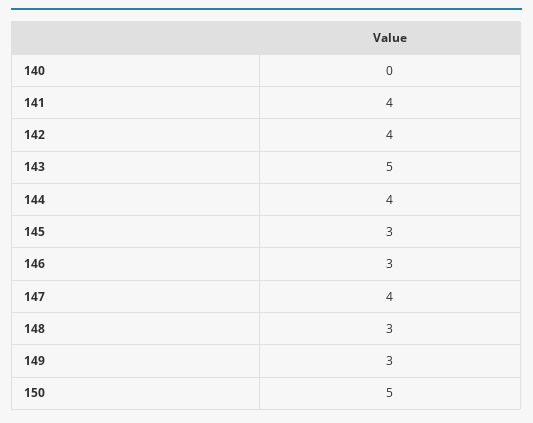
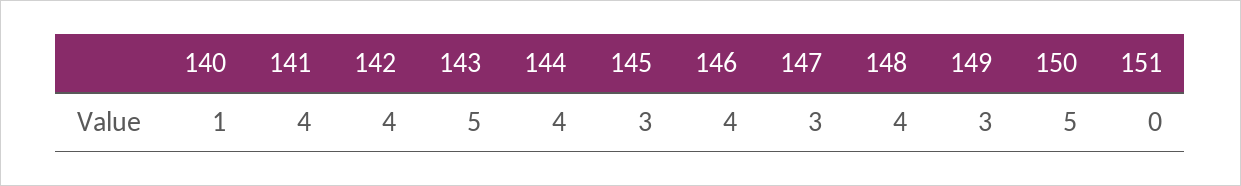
  {
-   "140": 0,
+   "140": 1,
    "141": 4,
    "142": 4,
    "143": 5,
    "144": 4,
    "145": 3,
-   "146": 3,
+   "146": 4,
-   "147": 4,
+   "147": 3,
-   "148": 3,
+   "148": 4,
    "149": 3,
-   "150": 5
+   "150": 5,
+   "151": 0
  }

